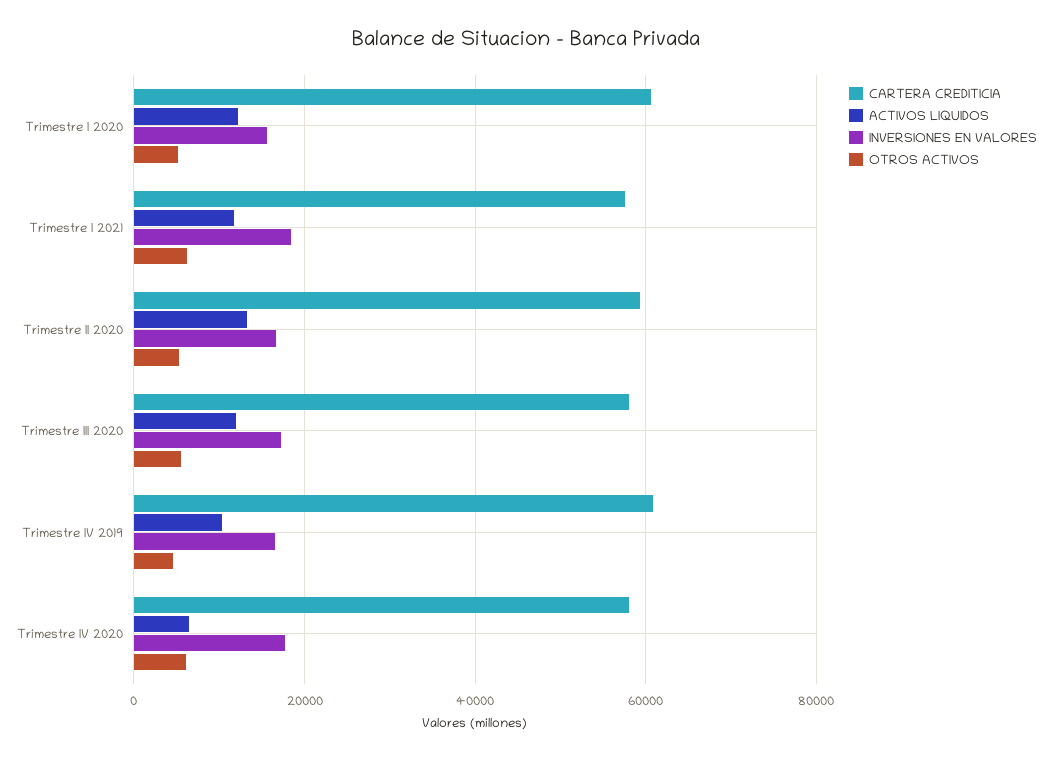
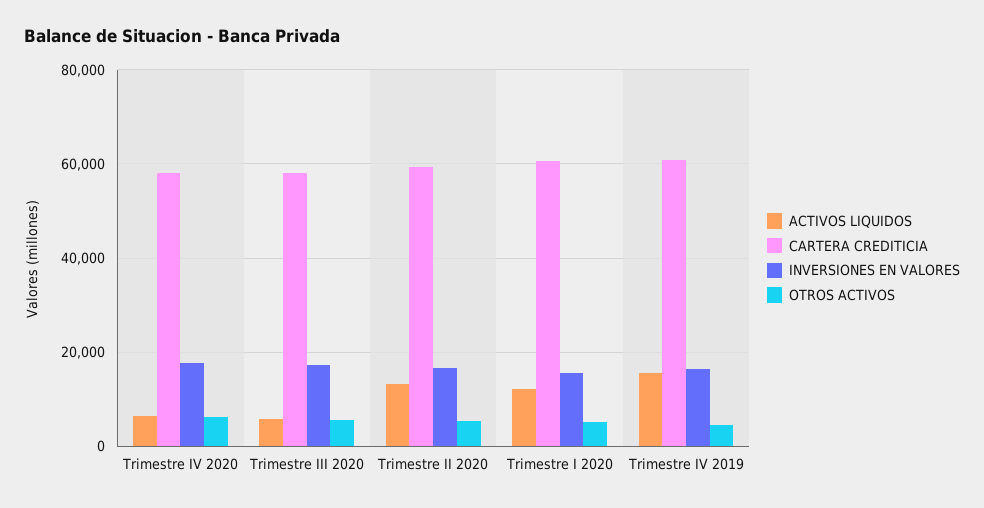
  {
    "CARTERA CREDITICIA": {
      "Trimestre I 2020": 60000,
-     "Trimestre I 2021": 58000,
      "Trimestre II 2020": 60000,
      "Trimestre III 2020": 58000,
      "Trimestre IV 2019": 60000,
      "Trimestre IV 2020": 58000
    },
    "ACTIVOS LIQUIDOS": {
      "Trimestre I 2020": 12000,
-     "Trimestre I 2021": 12000,
      "Trimestre II 2020": 14000,
-     "Trimestre III 2020": 12000,
+     "Trimestre III 2020": 6000,
-     "Trimestre IV 2019": 10000,
+     "Trimestre IV 2019": 16000,
      "Trimestre IV 2020": 6000
    },
    "INVERSIONES EN VALORES": {
      "Trimestre I 2020": 16000,
-     "Trimestre I 2021": 18000,
      "Trimestre II 2020": 16000,
      "Trimestre III 2020": 18000,
      "Trimestre IV 2019": 16000,
      "Trimestre IV 2020": 18000
    },
    "OTROS ACTIVOS": {
      "Trimestre I 2020": 6000,
-     "Trimestre I 2021": 6000,
      "Trimestre II 2020": 6000,
      "Trimestre III 2020": 6000,
      "Trimestre IV 2019": 4000,
      "Trimestre IV 2020": 6000
    }
  }

